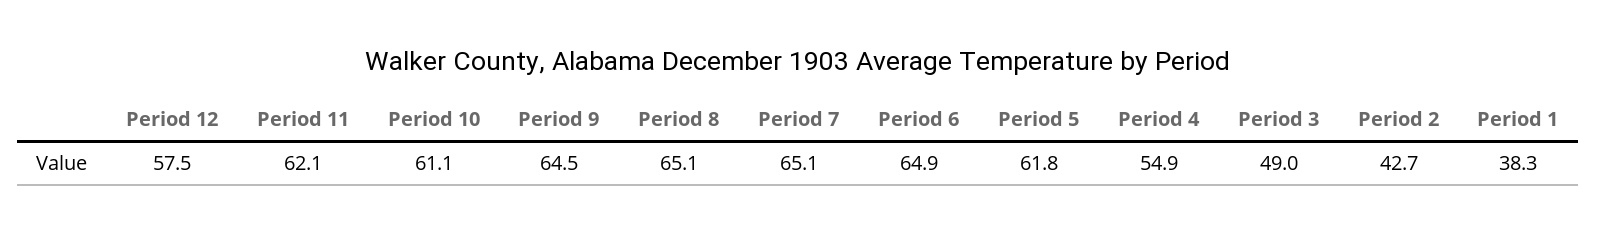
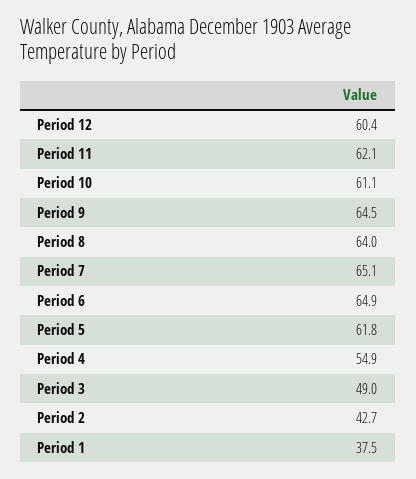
  {
-   "Period 12": 57.5,
+   "Period 12": 60.4,
    "Period 11": 62.1,
    "Period 10": 61.1,
    "Period 9": 64.5,
-   "Period 8": 65.1,
+   "Period 8": 64,
    "Period 7": 65.1,
    "Period 6": 64.9,
    "Period 5": 61.8,
    "Period 4": 54.9,
    "Period 3": 49,
    "Period 2": 42.7,
-   "Period 1": 38.3
+   "Period 1": 37.5
  }

